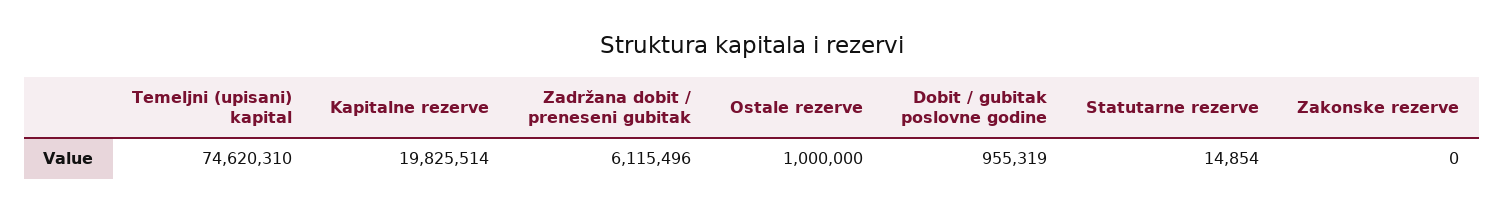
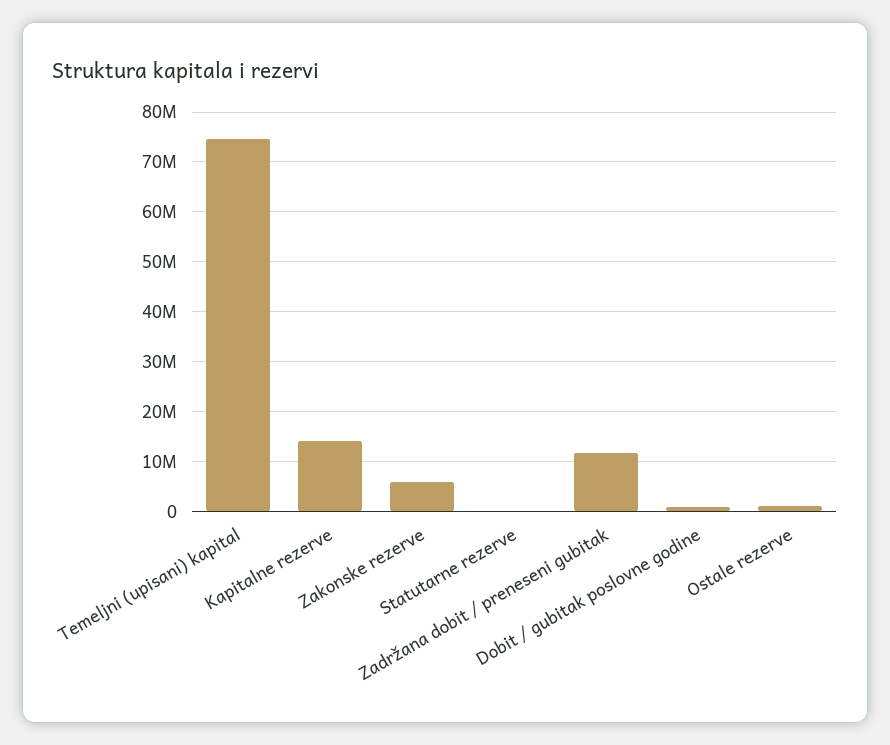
  {
    "Temeljni (upisani) kapital": 74620310,
-   "Kapitalne rezerve": 19825514,
+   "Kapitalne rezerve": 14000000,
-   "Zadržana dobit / preneseni gubitak": 6115496,
+   "Zadržana dobit / preneseni gubitak": 12000000,
    "Ostale rezerve": 1000000,
    "Dobit / gubitak poslovne godine": 955319,
    "Statutarne rezerve": 14854,
-   "Zakonske rezerve": 0
+   "Zakonske rezerve": 6000000
  }

